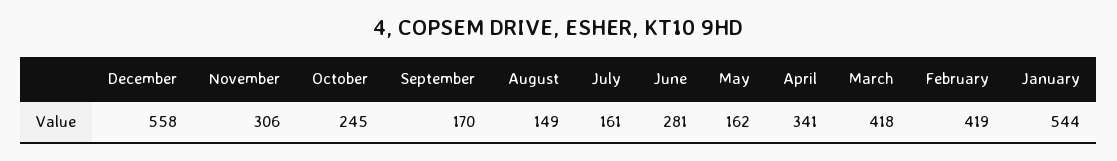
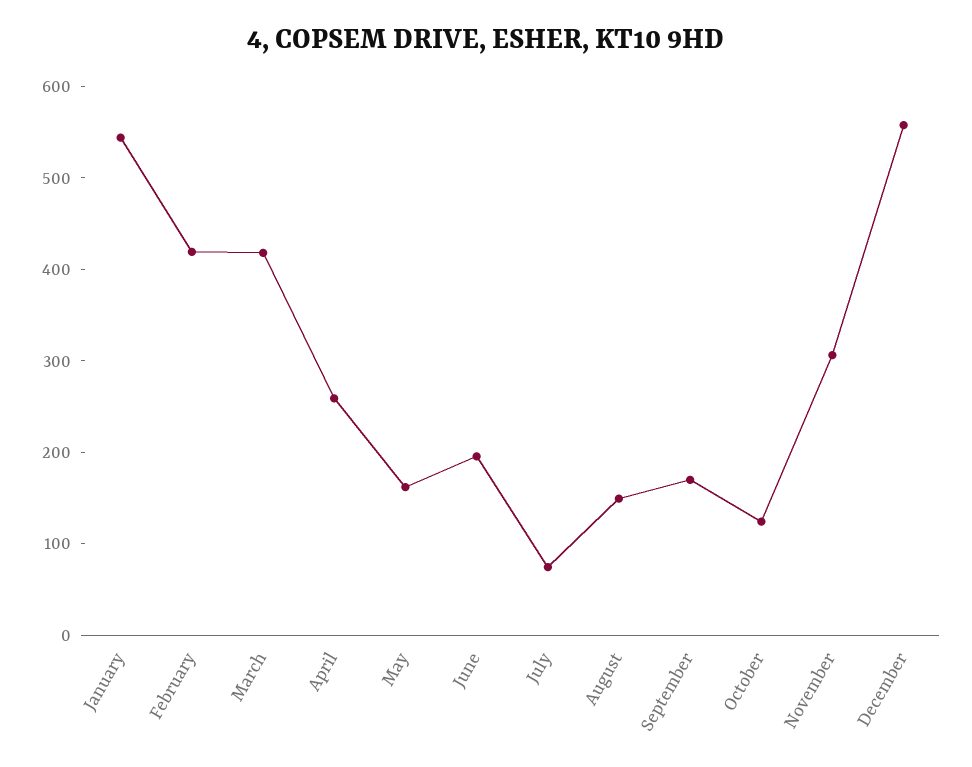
  {
    "December": 558,
    "November": 306,
-   "October": 245,
+   "October": 120,
    "September": 170,
    "August": 149,
-   "July": 161,
+   "July": 80,
-   "June": 281,
+   "June": 200,
    "May": 162,
-   "April": 341,
+   "April": 260,
    "March": 418,
    "February": 419,
    "January": 544
  }

